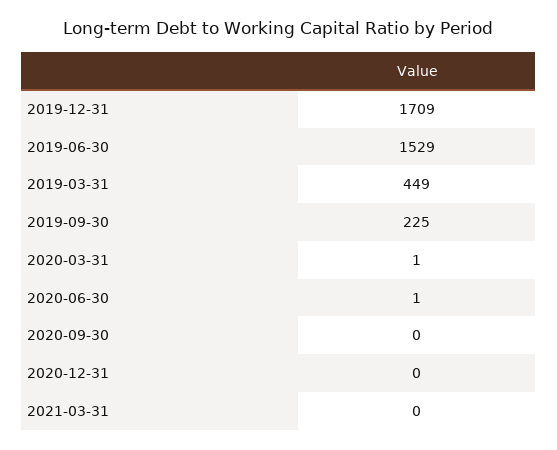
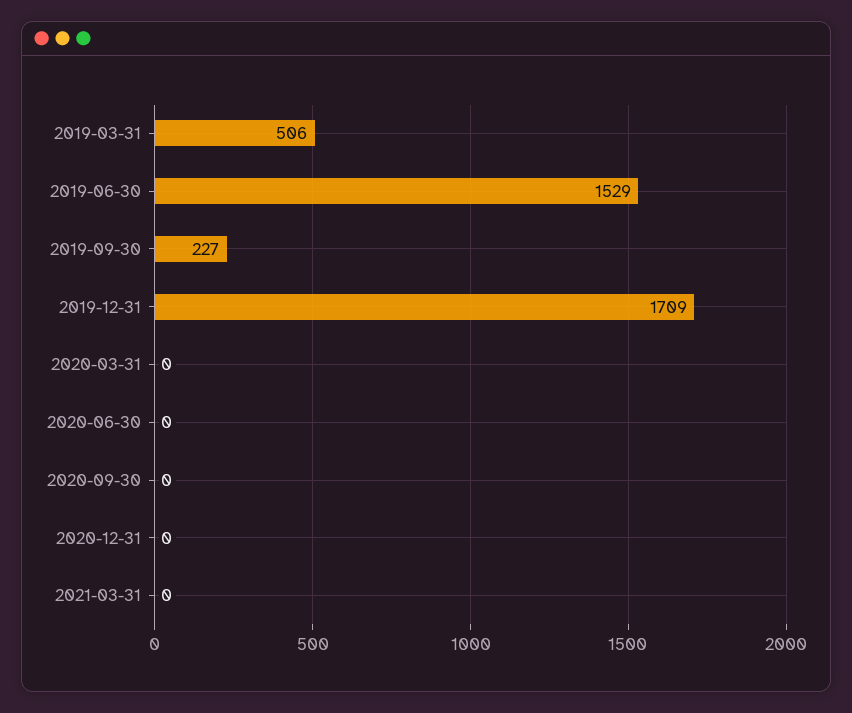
  {
    "2019-12-31": 1709,
    "2019-06-30": 1529,
-   "2019-03-31": 449,
+   "2019-03-31": 506,
-   "2019-09-30": 225,
+   "2019-09-30": 227,
-   "2020-03-31": 1,
+   "2020-03-31": 0,
-   "2020-06-30": 1,
+   "2020-06-30": 0,
    "2020-09-30": 0,
    "2020-12-31": 0,
    "2021-03-31": 0
  }

